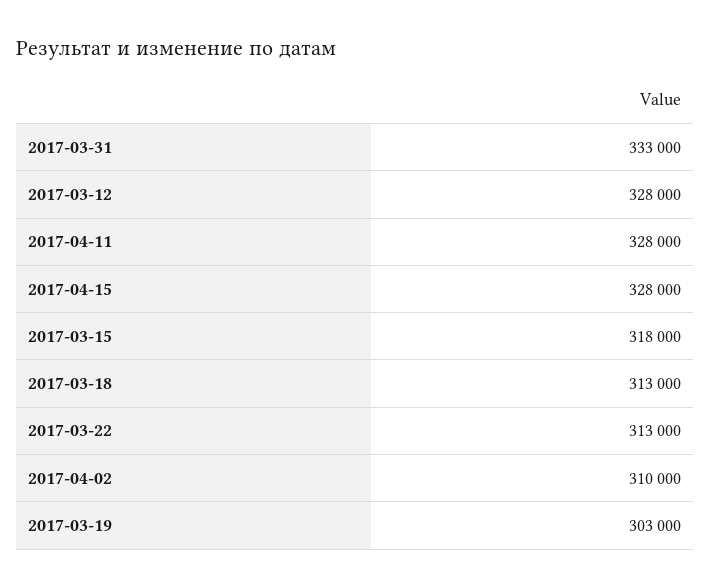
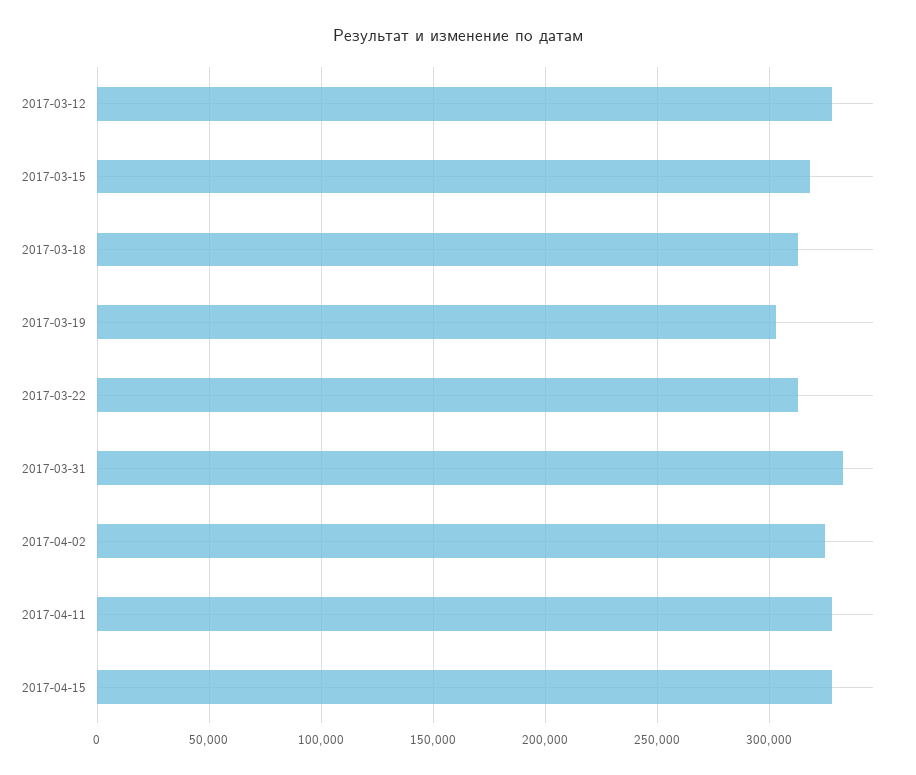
  {
    "2017-03-31": 333000,
    "2017-03-12": 328000,
    "2017-04-11": 328000,
    "2017-04-15": 328000,
    "2017-03-15": 318000,
    "2017-03-18": 313000,
    "2017-03-22": 313000,
-   "2017-04-02": 310000,
+   "2017-04-02": 325000,
    "2017-03-19": 303000
  }

